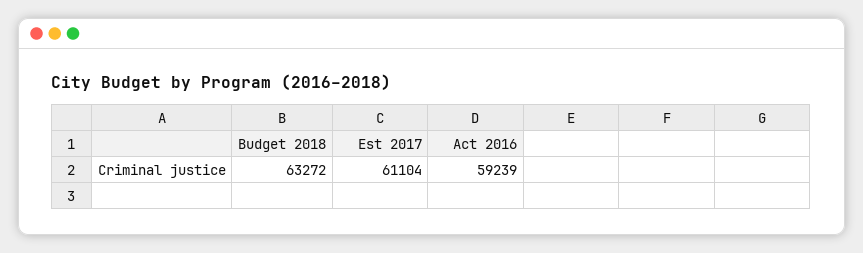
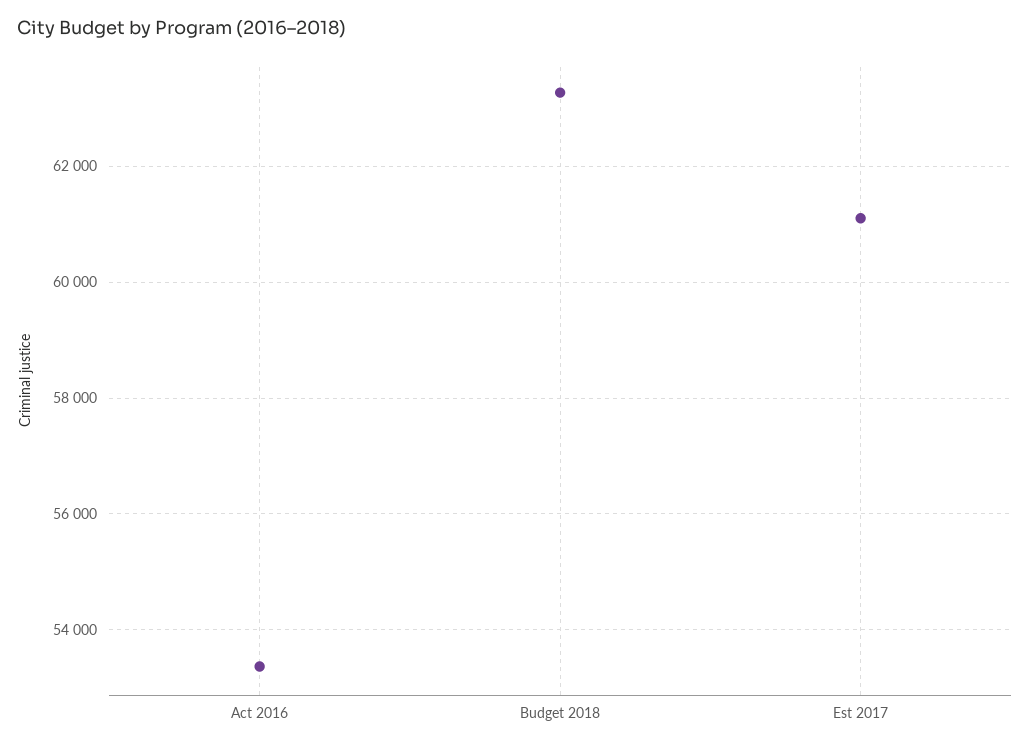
  {
    "Budget 2018": 63272,
    "Est 2017": 61104,
-   "Act 2016": 59239
+   "Act 2016": 53400
  }

